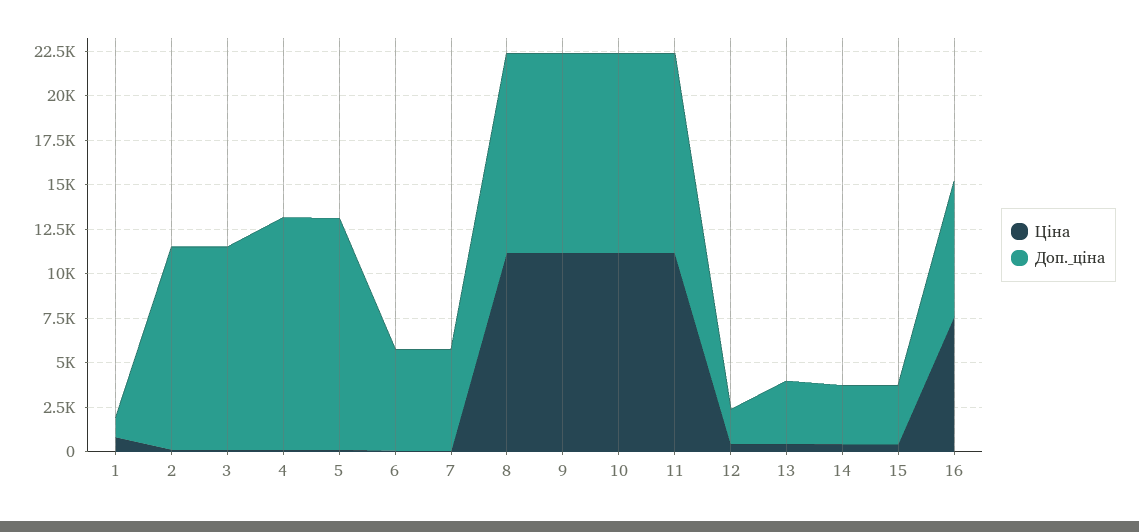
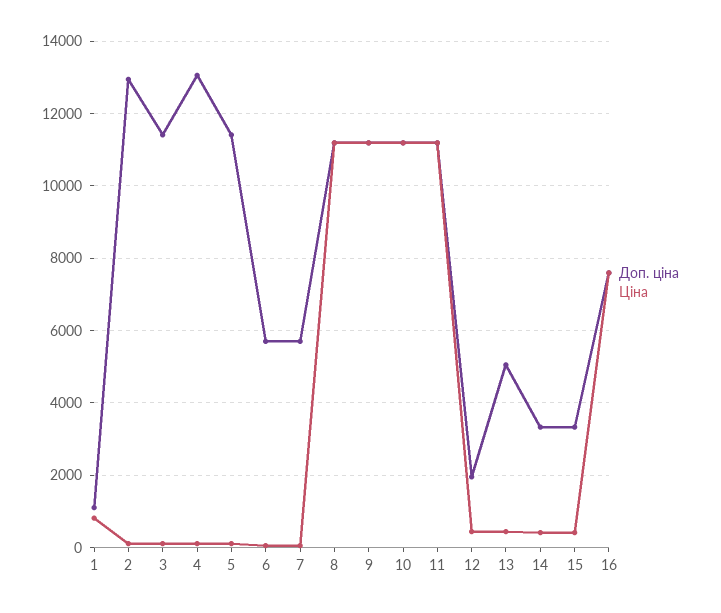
  {
    "Ціна": {
      "1": 800,
      "2": 200,
      "3": 200,
      "4": 200,
      "5": 200,
      "6": 0,
      "7": 0,
      "8": 11200,
      "9": 11200,
      "10": 11200,
      "11": 11200,
      "12": 400,
      "13": 400,
      "14": 400,
      "15": 400,
      "16": 7600
    },
    "Доп._ціна": {
      "1": 1200,
-     "2": 11500,
+     "2": 13000,
      "3": 11400,
      "4": 13000,
-     "5": 13000,
+     "5": 11400,
      "6": 5800,
      "7": 5800,
      "8": 11200,
      "9": 11200,
      "10": 11200,
      "11": 11200,
      "12": 2000,
-     "13": 3500,
+     "13": 5000,
      "14": 3400,
      "15": 3400,
      "16": 7600
    }
  }

